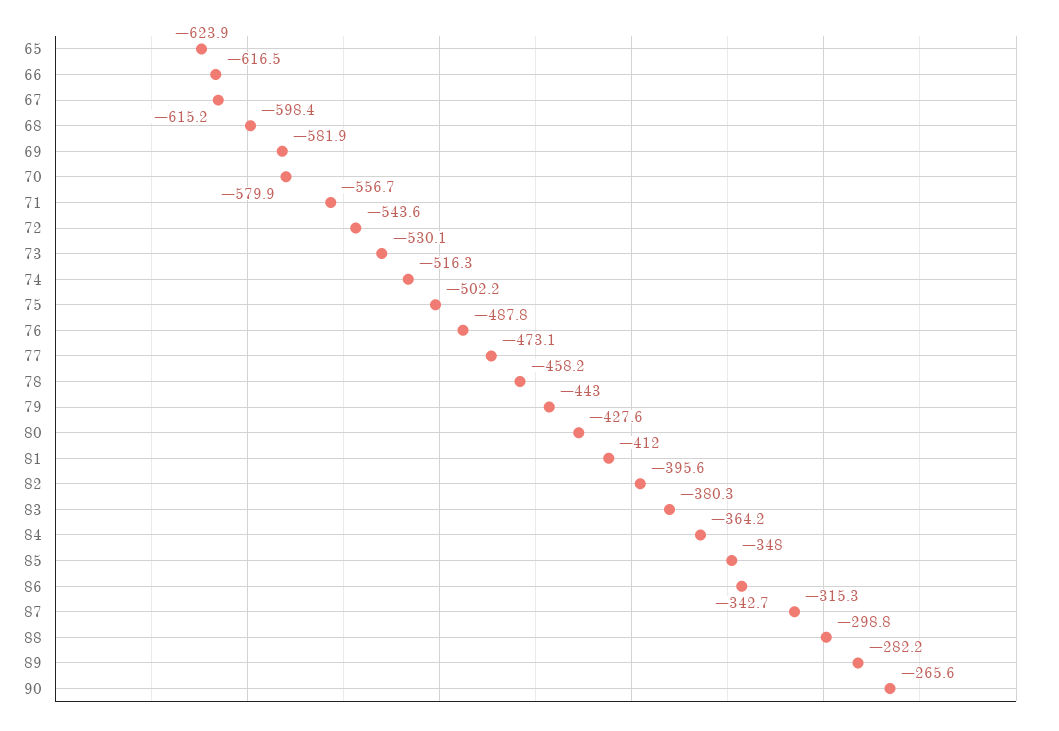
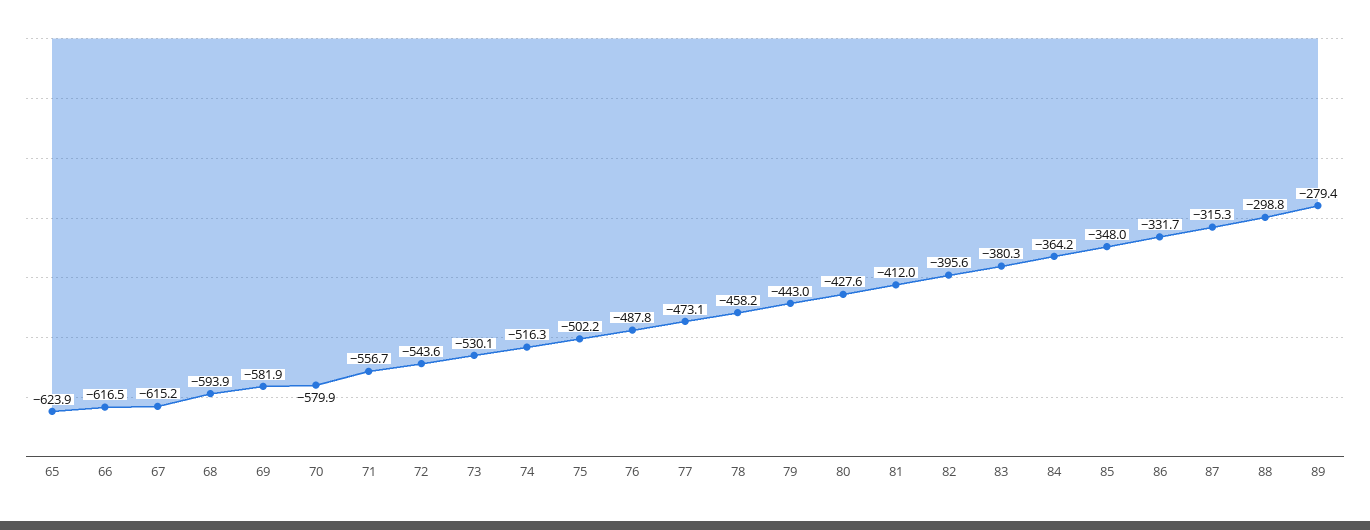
  {
    "65": -623.9,
    "66": -616.5,
    "67": -615.2,
-   "68": -598.4,
+   "68": -593.9,
    "69": -581.9,
    "70": -579.9,
    "71": -556.7,
    "72": -543.6,
    "73": -530.1,
    "74": -516.3,
    "75": -502.2,
    "76": -487.8,
    "77": -473.1,
    "78": -458.2,
    "79": -443,
    "80": -427.6,
    "81": -412,
    "82": -395.6,
    "83": -380.3,
    "84": -364.2,
    "85": -348,
-   "86": -342.7,
+   "86": -331.7,
    "87": -315.3,
    "88": -298.8,
-   "89": -282.2,
+   "89": -279.4
-   "90": -265.6
  }

